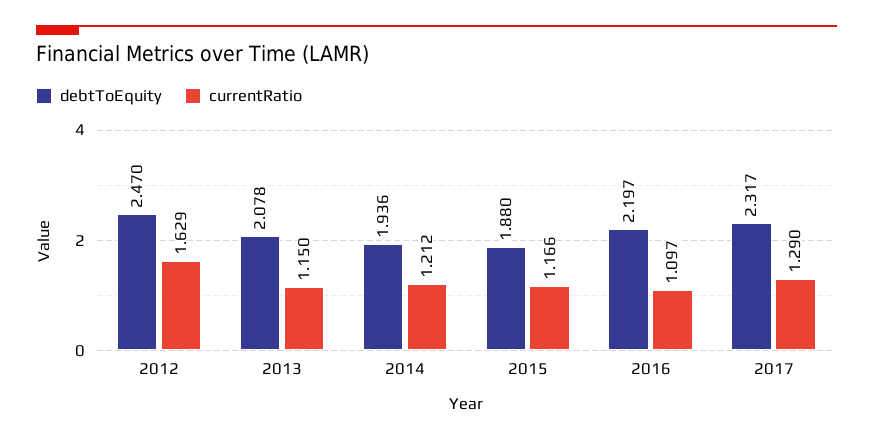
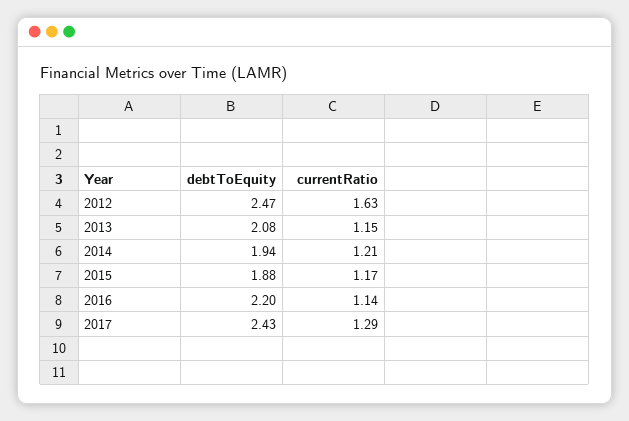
  {
    "debtToEquity": {
      "2012": 2.47,
      "2013": 2.078,
      "2014": 1.936,
      "2015": 1.88,
      "2016": 2.197,
-     "2017": 2.317
+     "2017": 2.43
    },
    "currentRatio": {
      "2012": 1.629,
      "2013": 1.15,
      "2014": 1.212,
      "2015": 1.166,
-     "2016": 1.097,
+     "2016": 1.14,
      "2017": 1.29
    }
  }

